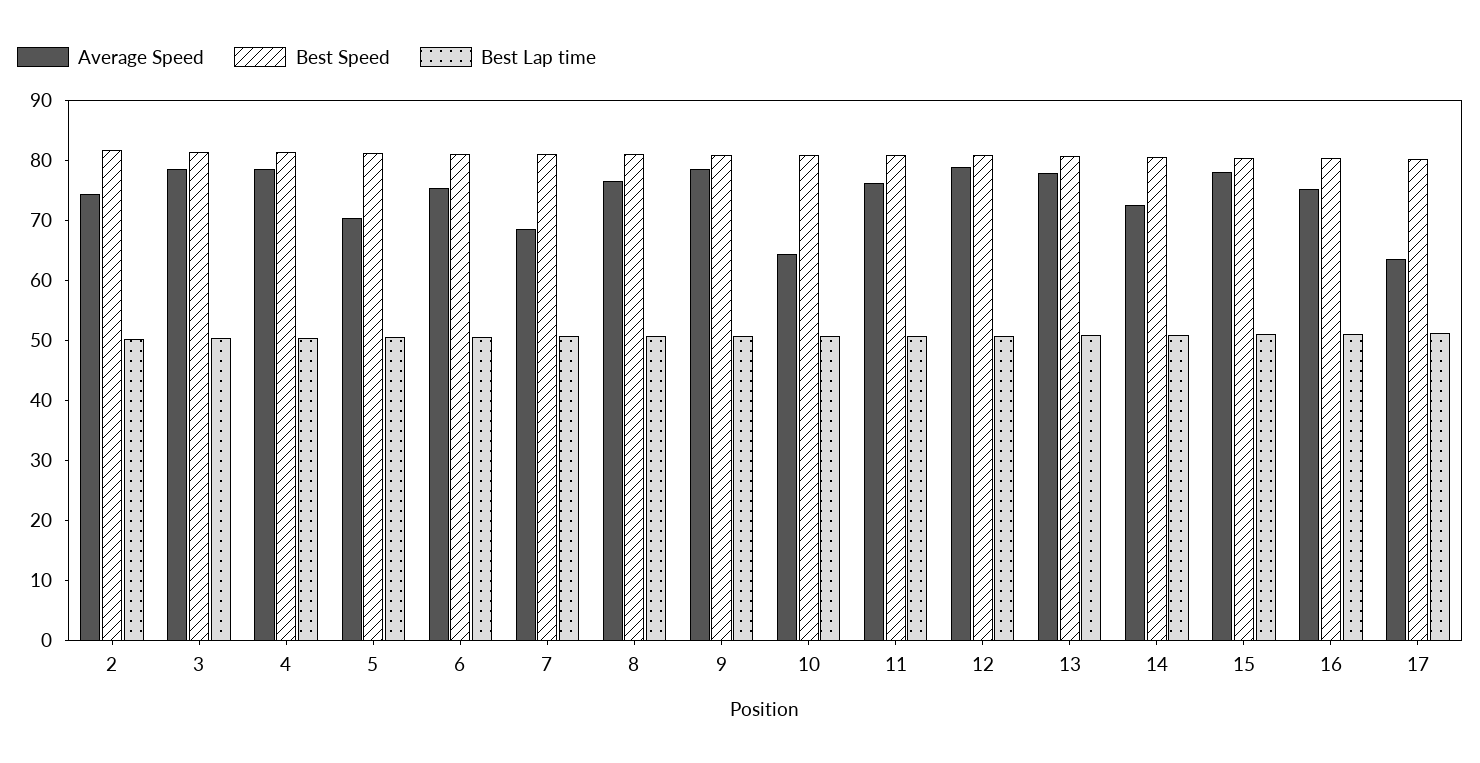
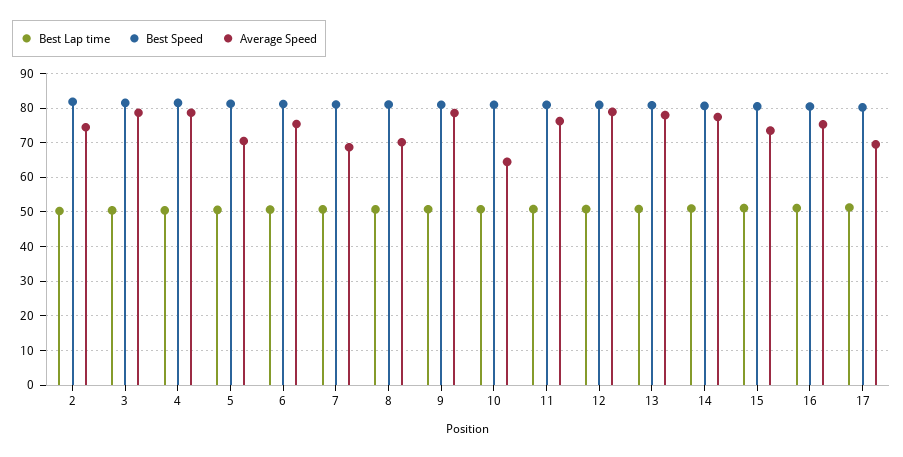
  {
    "Average Speed": {
      "2": 74,
      "3": 78,
      "4": 78,
      "5": 70,
      "6": 76,
      "7": 68,
-     "8": 76,
+     "8": 70,
      "9": 78,
      "10": 64,
      "11": 76,
      "12": 78,
      "13": 78,
-     "14": 72,
+     "14": 78,
-     "15": 78,
+     "15": 74,
      "16": 76,
-     "17": 64
+     "17": 70
    },
    "Best Speed": {
      "2": 82,
      "3": 82,
      "4": 82,
      "5": 82,
      "6": 82,
      "7": 82,
      "8": 82,
      "9": 80,
      "10": 80,
      "11": 80,
      "12": 80,
      "13": 80,
      "14": 80,
      "15": 80,
      "16": 80,
      "17": 80
    },
    "Best Lap time": {
      "2": 50,
      "3": 50,
      "4": 50,
      "5": 50,
      "6": 50,
      "7": 50,
      "8": 50,
      "9": 50,
      "10": 50,
      "11": 50,
      "12": 50,
      "13": 50,
      "14": 50,
      "15": 52,
      "16": 52,
      "17": 52
    }
  }

